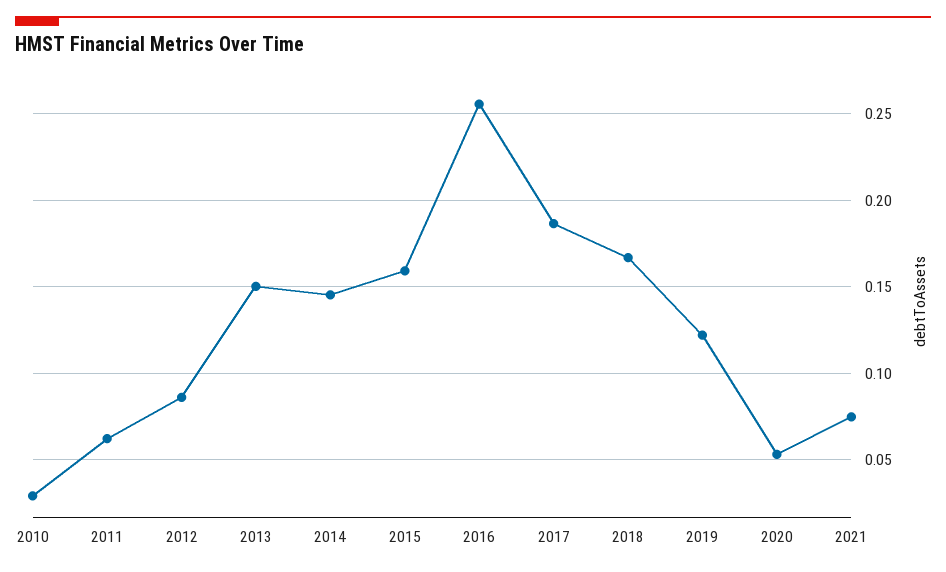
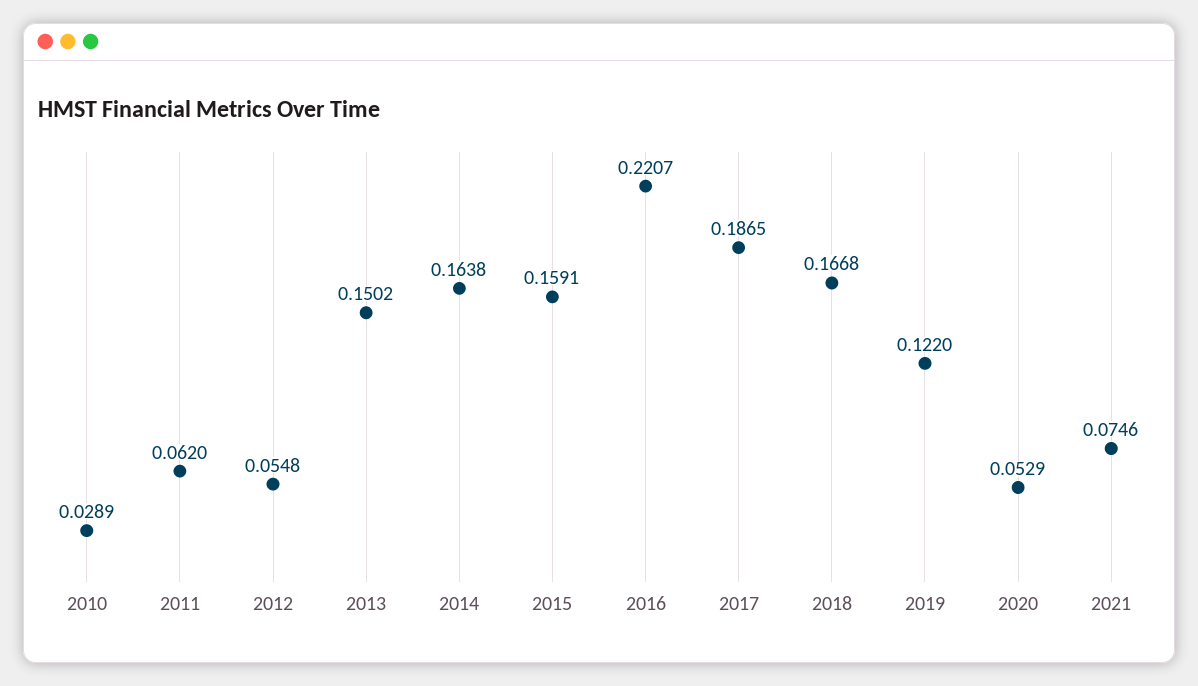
  {
    "2010": 0.0289,
    "2011": 0.062,
-   "2012": 0.085,
+   "2012": 0.0548,
    "2013": 0.1502,
-   "2014": 0.145,
+   "2014": 0.1638,
    "2015": 0.1591,
-   "2016": 0.255,
+   "2016": 0.2207,
    "2017": 0.1865,
    "2018": 0.1668,
    "2019": 0.122,
    "2020": 0.0529,
    "2021": 0.0746
  }

